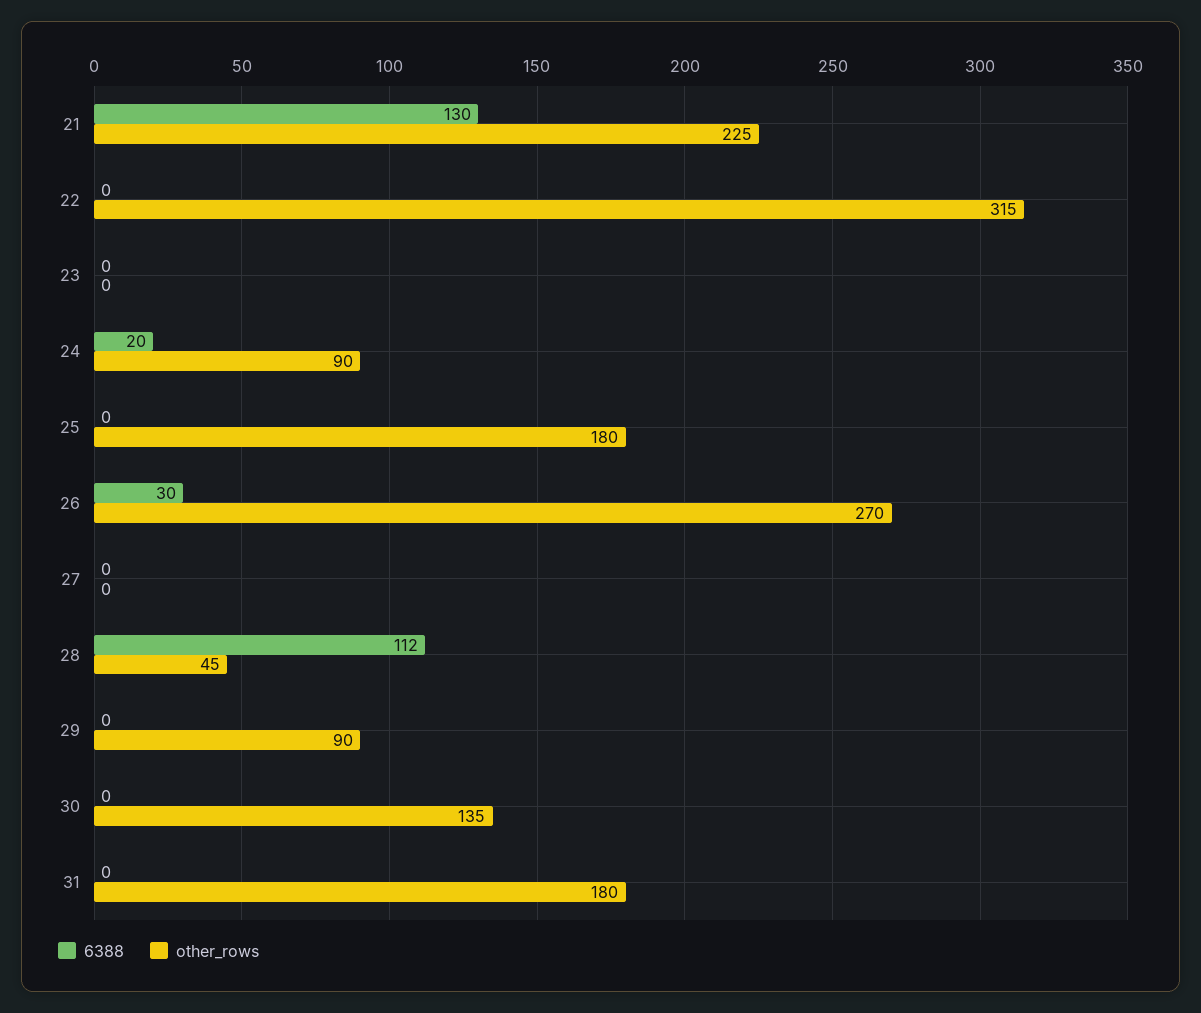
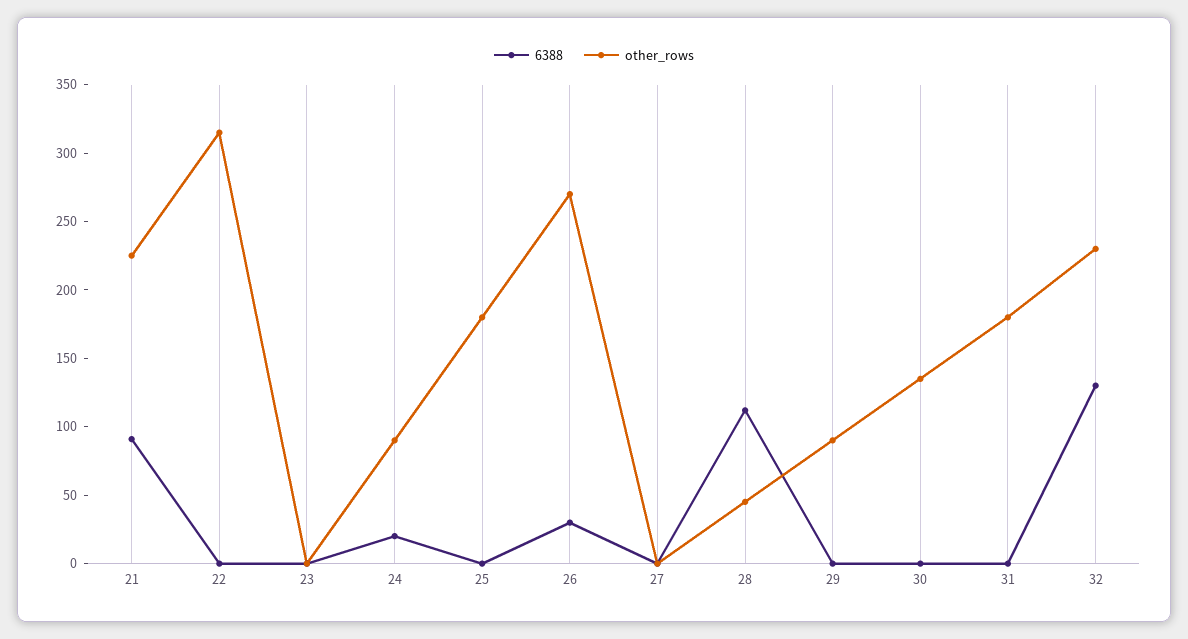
  {
    "6388": {
-     "21": 130,
+     "21": 90,
      "22": 0,
      "23": 0,
      "24": 20,
      "25": 0,
      "26": 30,
      "27": 0,
      "28": 112,
      "29": 0,
      "30": 0,
-     "31": 0
+     "31": 0,
+     "32": 130
    },
    "other_rows": {
      "21": 225,
      "22": 315,
      "23": 0,
      "24": 90,
      "25": 180,
      "26": 270,
      "27": 0,
      "28": 45,
      "29": 90,
      "30": 135,
-     "31": 180
+     "31": 180,
+     "32": 230
    }
  }

